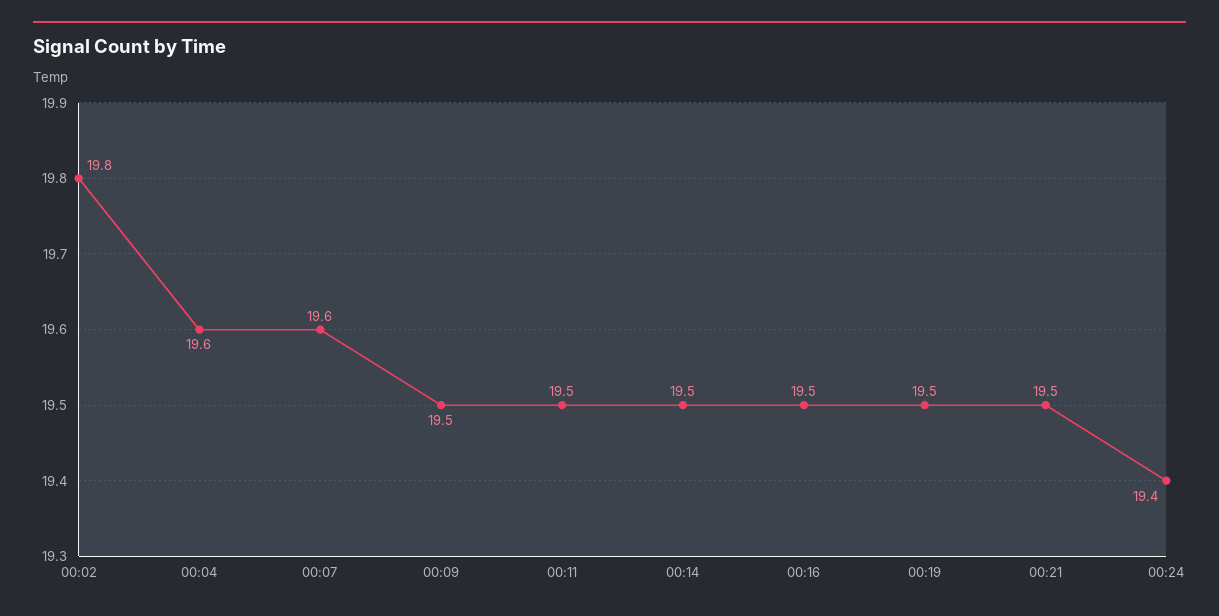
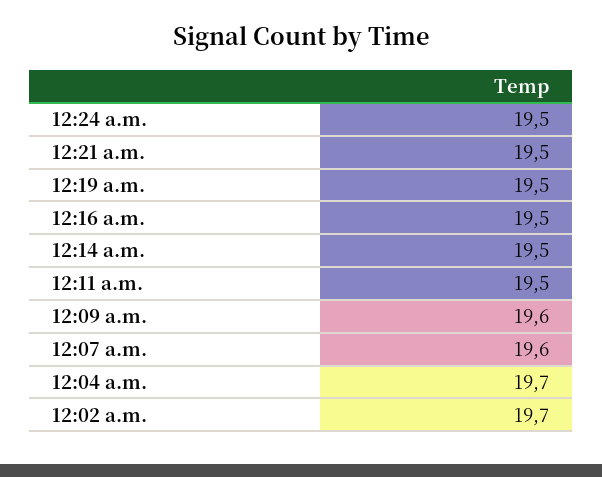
  {
-   "00:02": 19.8,
+   "00:02": 19.7,
-   "00:04": 19.6,
+   "00:04": 19.7,
    "00:07": 19.6,
-   "00:09": 19.5,
+   "00:09": 19.6,
    "00:11": 19.5,
    "00:14": 19.5,
    "00:16": 19.5,
    "00:19": 19.5,
    "00:21": 19.5,
-   "00:24": 19.4
+   "00:24": 19.5
  }

